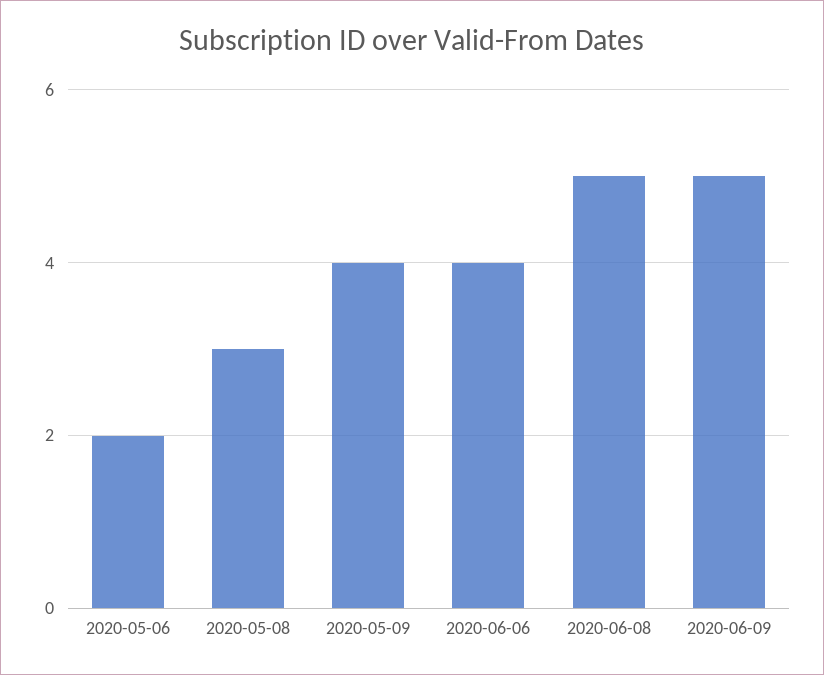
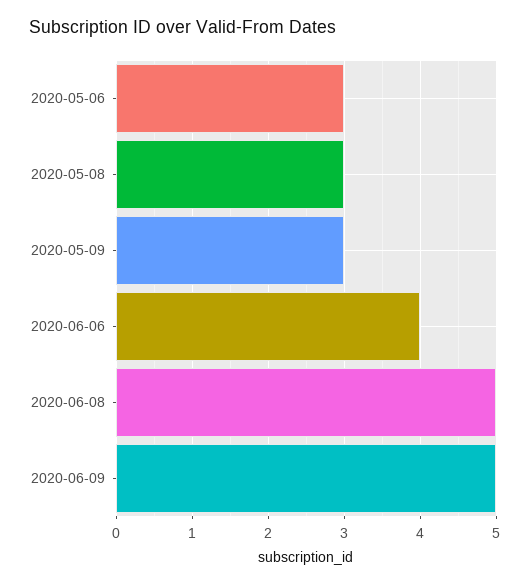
  {
-   "2020-05-06": 2,
+   "2020-05-06": 3,
    "2020-05-08": 3,
-   "2020-05-09": 4,
+   "2020-05-09": 3,
    "2020-06-06": 4,
    "2020-06-08": 5,
    "2020-06-09": 5
  }

